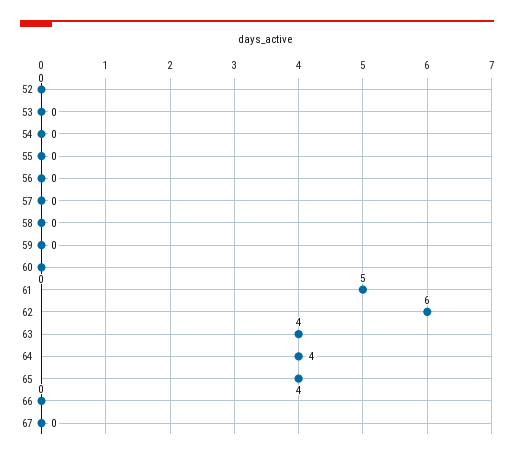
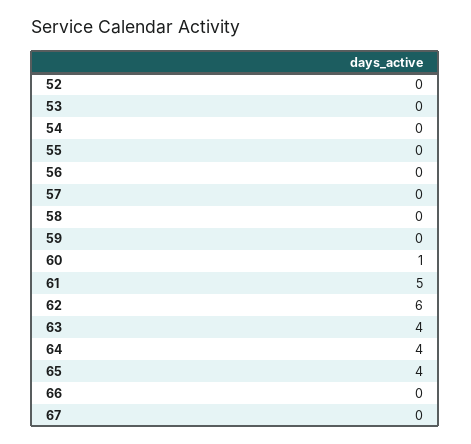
  {
    "52": 0,
    "53": 0,
    "54": 0,
    "55": 0,
    "56": 0,
    "57": 0,
    "58": 0,
    "59": 0,
-   "60": 0,
+   "60": 1,
    "61": 5,
    "62": 6,
    "63": 4,
    "64": 4,
    "65": 4,
    "66": 0,
    "67": 0
  }

